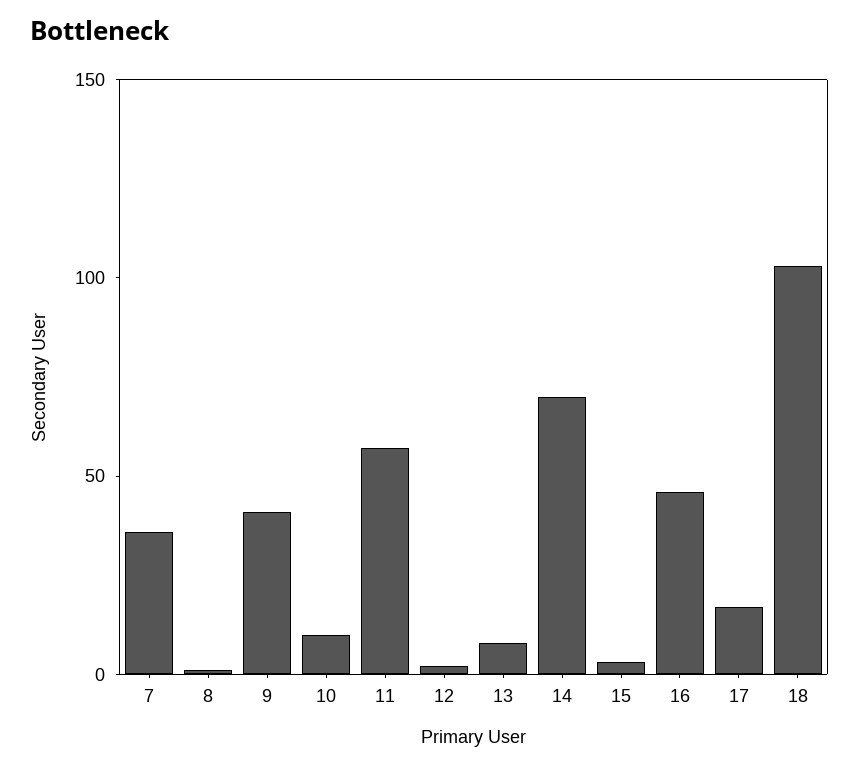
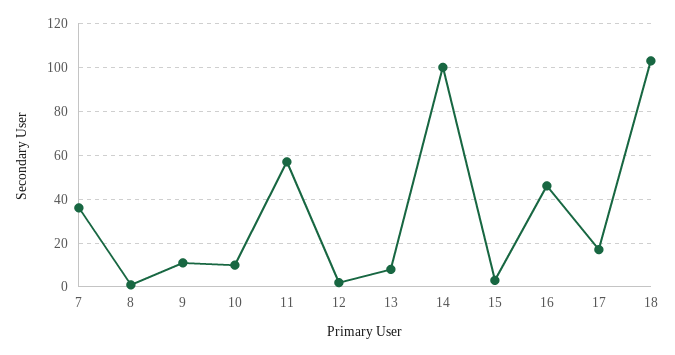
  {
    "7": 35,
    "8": 0,
-   "9": 40,
+   "9": 10,
    "10": 10,
    "11": 55,
    "12": 0,
    "13": 10,
-   "14": 70,
+   "14": 100,
    "15": 5,
    "16": 45,
    "17": 15,
    "18": 105
  }

